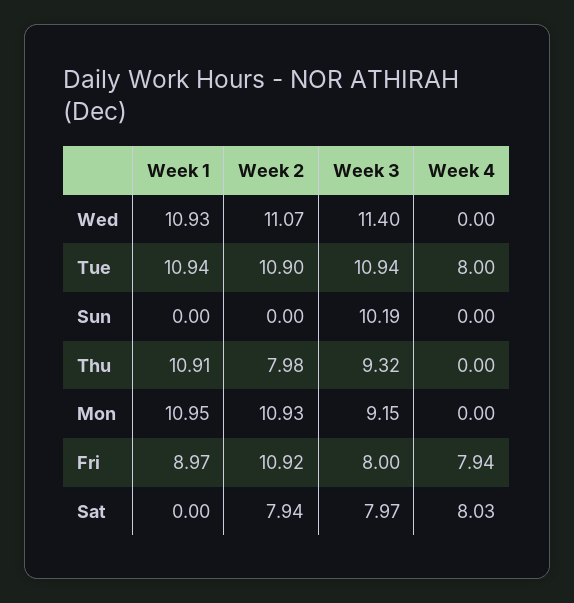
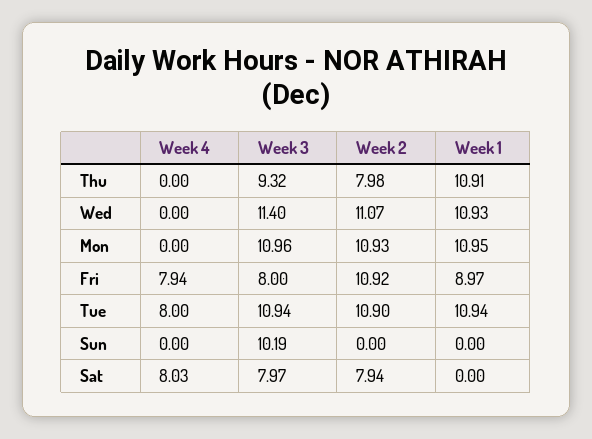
  {
    "Week 1": {
      "Wed": 10.93,
      "Tue": 10.94,
      "Sun": 0,
      "Thu": 10.91,
      "Mon": 10.95,
      "Fri": 8.97,
      "Sat": 0
    },
    "Week 2": {
      "Wed": 11.07,
      "Tue": 10.9,
      "Sun": 0,
      "Thu": 7.98,
      "Mon": 10.93,
      "Fri": 10.92,
      "Sat": 7.94
    },
    "Week 3": {
      "Wed": 11.4,
      "Tue": 10.94,
      "Sun": 10.19,
      "Thu": 9.32,
-     "Mon": 9.15,
+     "Mon": 10.96,
      "Fri": 8,
      "Sat": 7.97
    },
    "Week 4": {
      "Wed": 0,
      "Tue": 8,
      "Sun": 0,
      "Thu": 0,
      "Mon": 0,
      "Fri": 7.94,
      "Sat": 8.03
    }
  }

